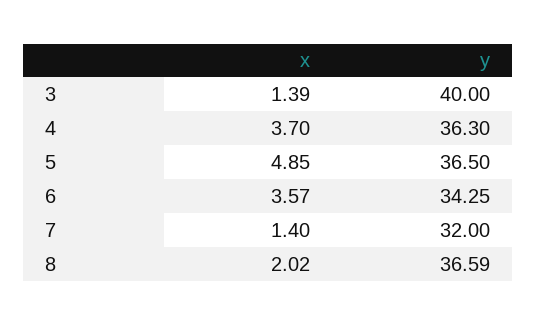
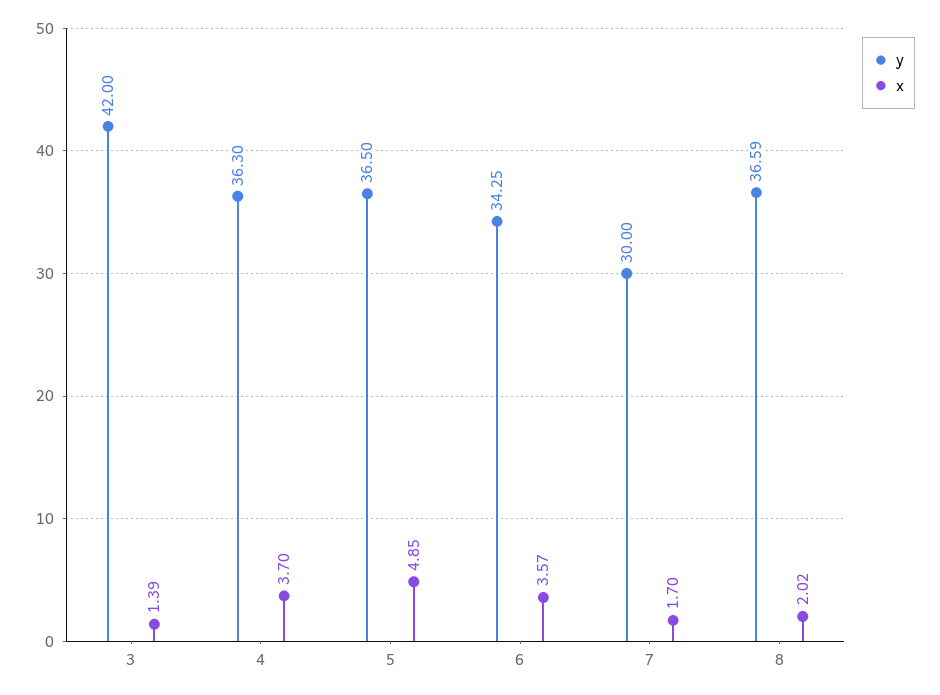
  {
    "x": {
      "3": 1.39,
      "4": 3.7,
      "5": 4.85,
      "6": 3.57,
-     "7": 1.4,
+     "7": 1.7,
      "8": 2.02
    },
    "y": {
-     "3": 40,
+     "3": 42,
      "4": 36.3,
      "5": 36.5,
      "6": 34.25,
-     "7": 32,
+     "7": 30,
      "8": 36.59
    }
  }

